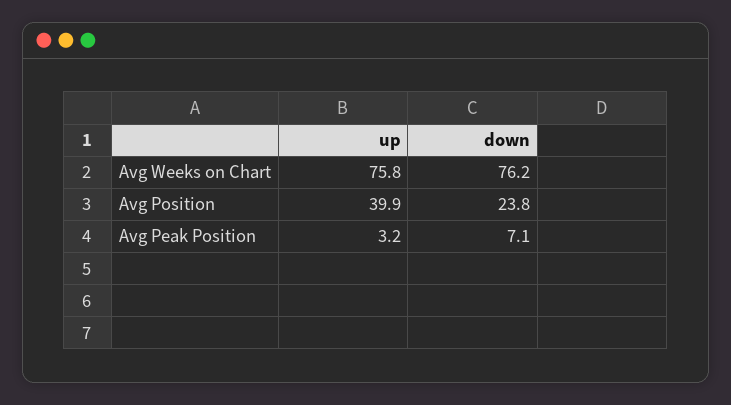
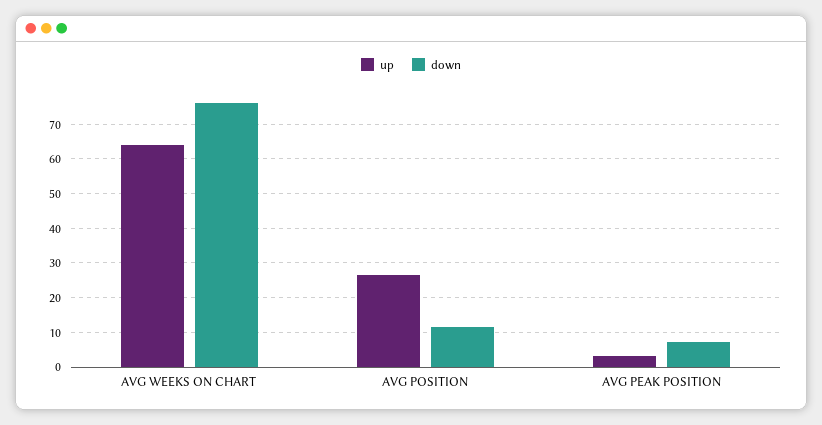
  {
    "up": {
-     "Avg Weeks on Chart": 75.8,
+     "Avg Weeks on Chart": 64,
-     "Avg Position": 39.9,
+     "Avg Position": 26,
      "Avg Peak Position": 3.2
    },
    "down": {
      "Avg Weeks on Chart": 76.2,
-     "Avg Position": 23.8,
+     "Avg Position": 12,
      "Avg Peak Position": 7.1
    }
  }

